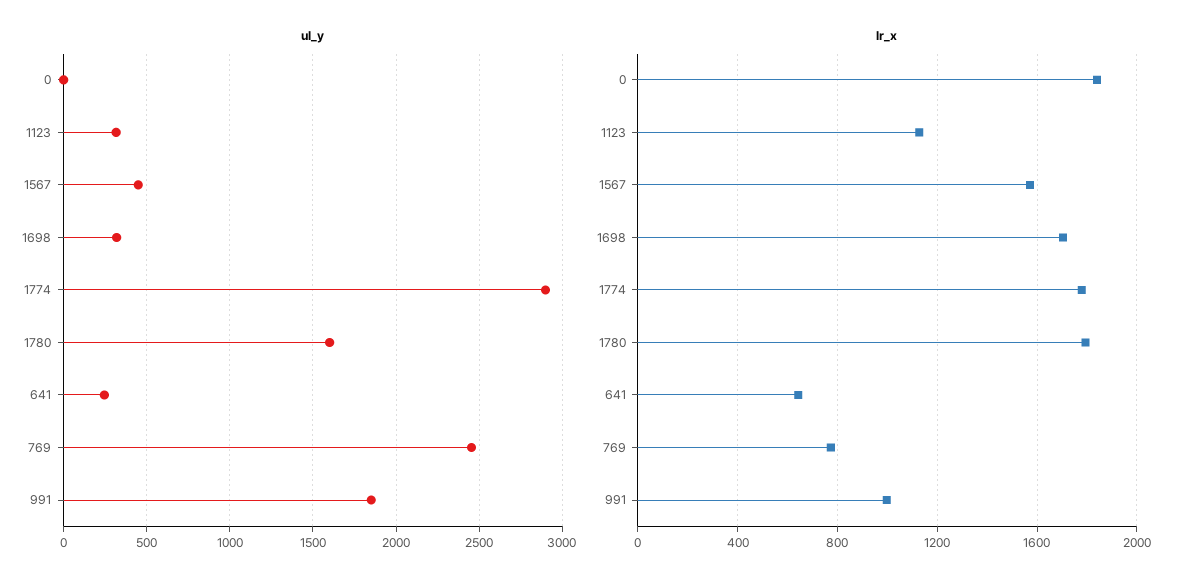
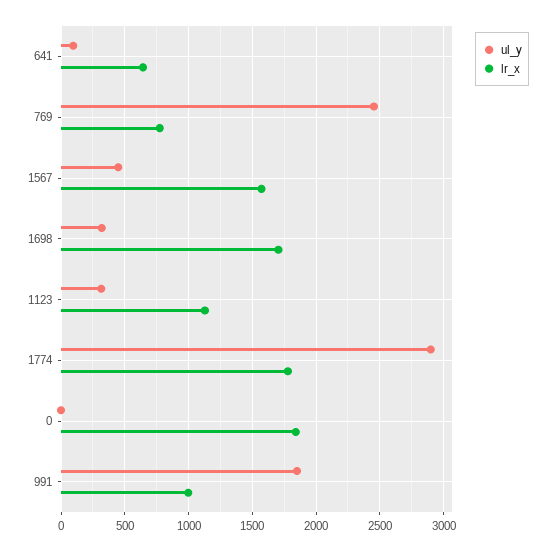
  {
    "ul_y": {
      "0": 0,
      "1123": 300,
      "1567": 450,
      "1698": 300,
      "1774": 2900,
-     "1780": 1600,
-     "641": 250,
+     "641": 100,
      "769": 2450,
      "991": 1850
    },
    "lr_x": {
      "0": 1850,
      "1123": 1150,
      "1567": 1550,
      "1698": 1700,
      "1774": 1800,
-     "1780": 1800,
      "641": 650,
      "769": 750,
      "991": 1000
    }
  }

